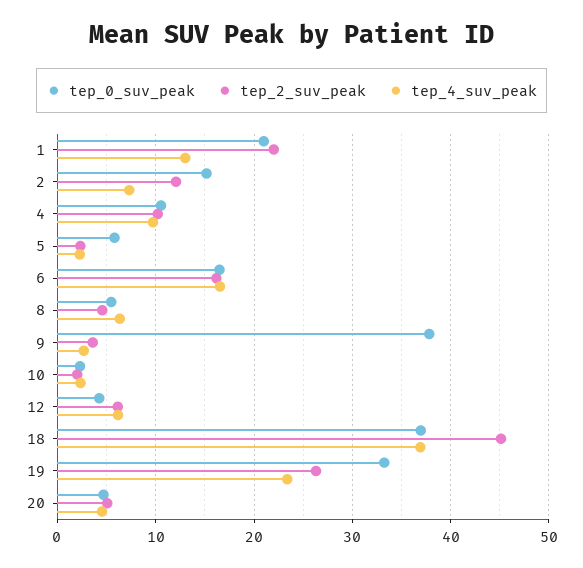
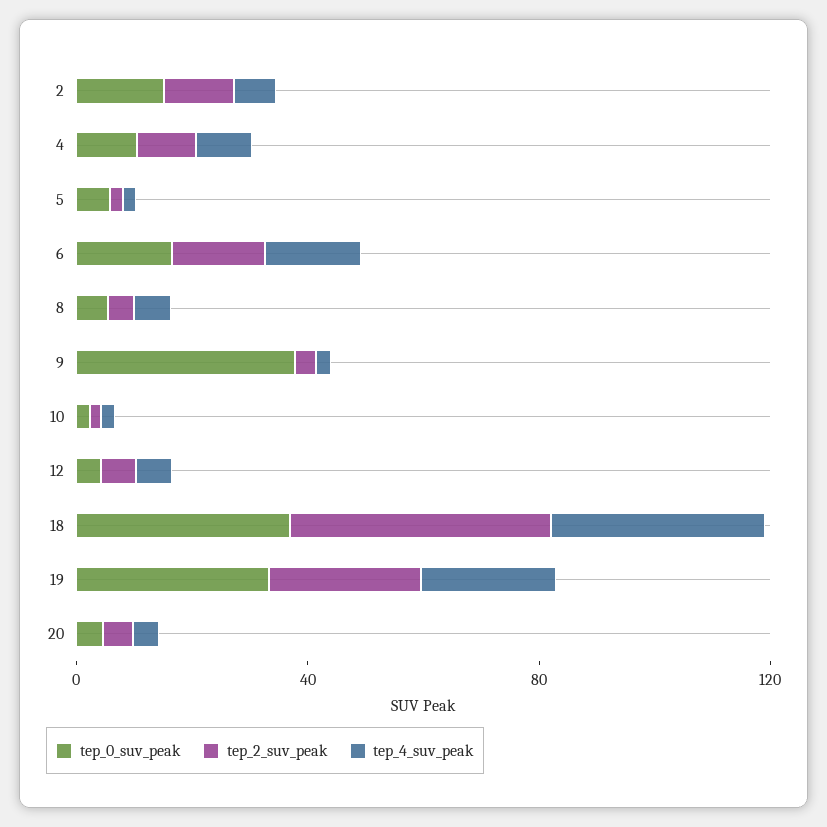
  {
    "tep_0_suv_peak": {
-     "1": 21,
      "2": 15,
      "4": 11,
      "5": 6,
      "6": 16,
      "8": 5,
      "9": 38,
      "10": 2,
      "12": 4,
      "18": 37,
      "19": 33,
      "20": 5
    },
    "tep_2_suv_peak": {
-     "1": 22,
      "2": 12,
      "4": 10,
      "5": 2,
      "6": 16,
      "8": 5,
      "9": 4,
      "10": 2,
      "12": 6,
      "18": 45,
      "19": 26,
      "20": 5
    },
    "tep_4_suv_peak": {
-     "1": 13,
      "2": 7,
      "4": 10,
      "5": 2,
      "6": 17,
      "8": 6,
      "9": 3,
      "10": 2,
      "12": 6,
      "18": 37,
      "19": 23,
      "20": 5
    }
  }

